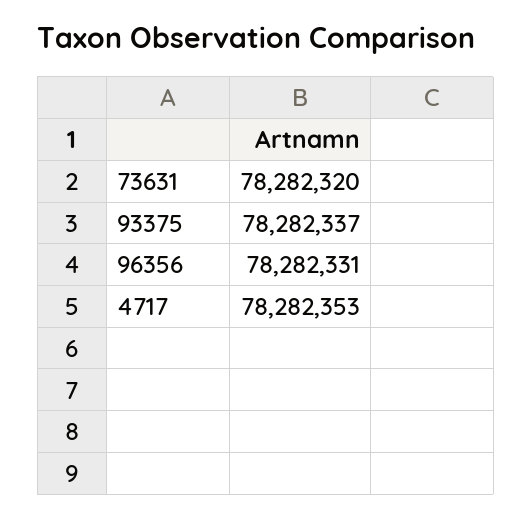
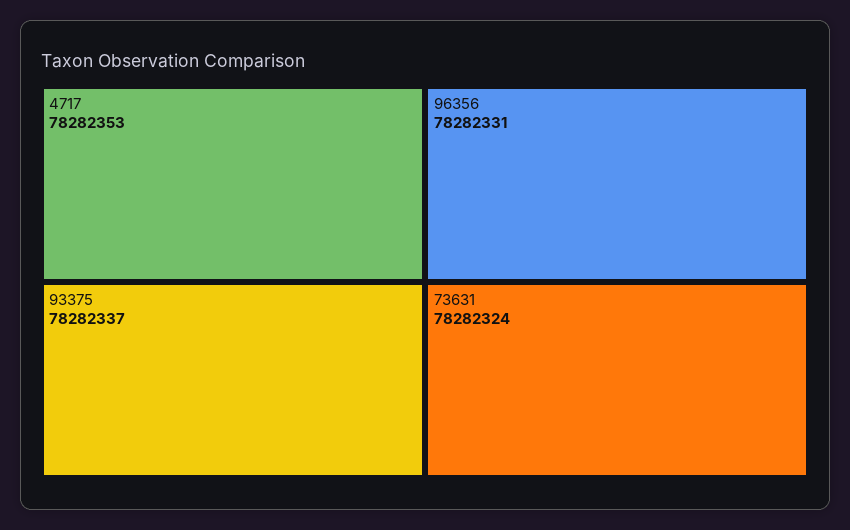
  {
-   "73631": 78282320,
+   "73631": 78282324,
    "93375": 78282337,
    "96356": 78282331,
    "4717": 78282353
  }

